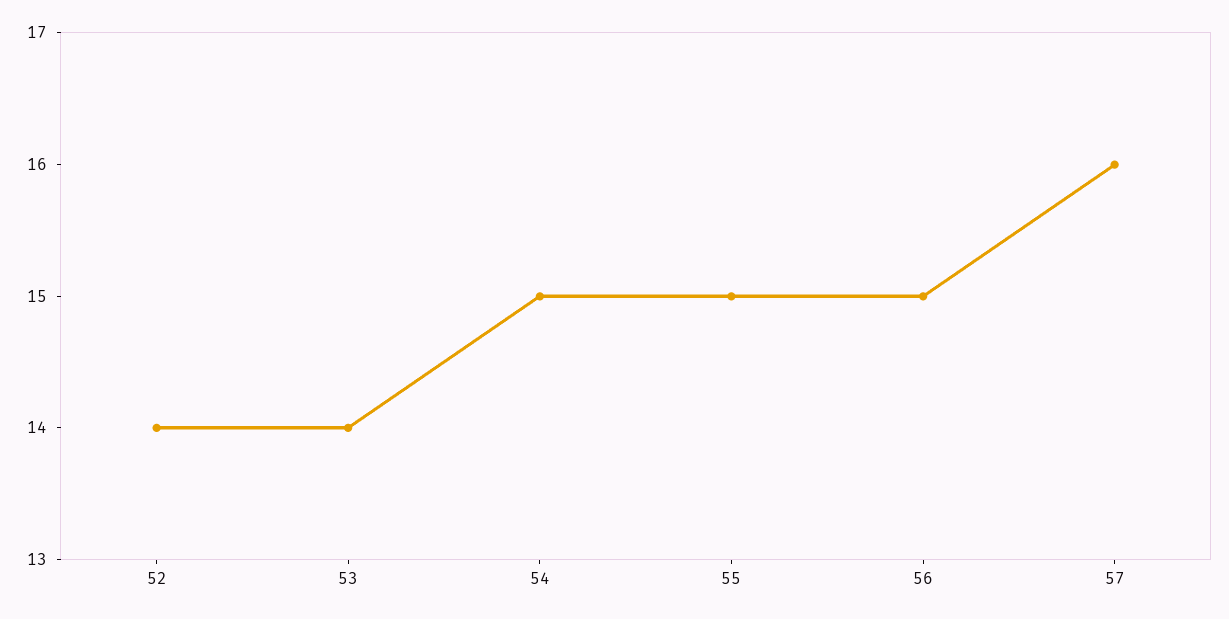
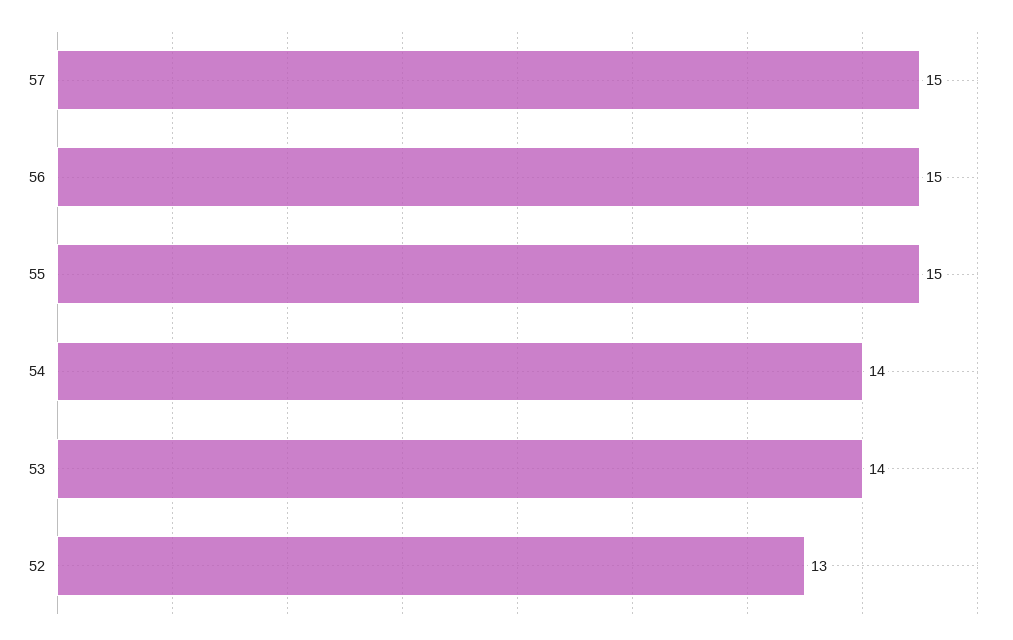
  {
-   "52": 14,
+   "52": 13,
    "53": 14,
-   "54": 15,
+   "54": 14,
    "55": 15,
    "56": 15,
-   "57": 16
+   "57": 15
  }

